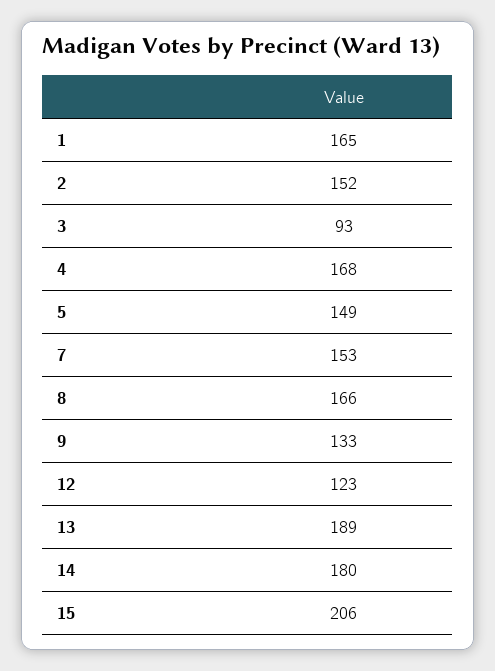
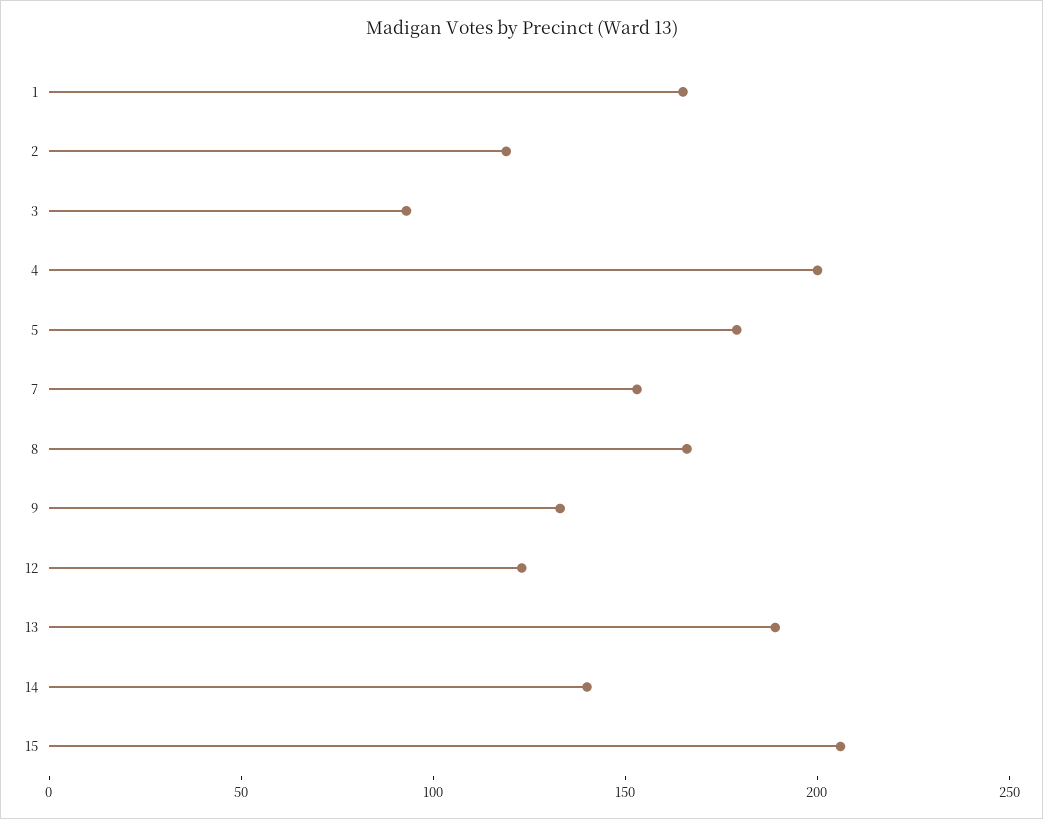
  {
    "1": 165,
-   "2": 152,
+   "2": 120,
    "3": 93,
-   "4": 168,
+   "4": 200,
-   "5": 149,
+   "5": 180,
    "7": 153,
    "8": 166,
    "9": 133,
    "12": 123,
    "13": 189,
-   "14": 180,
+   "14": 140,
    "15": 206
  }

